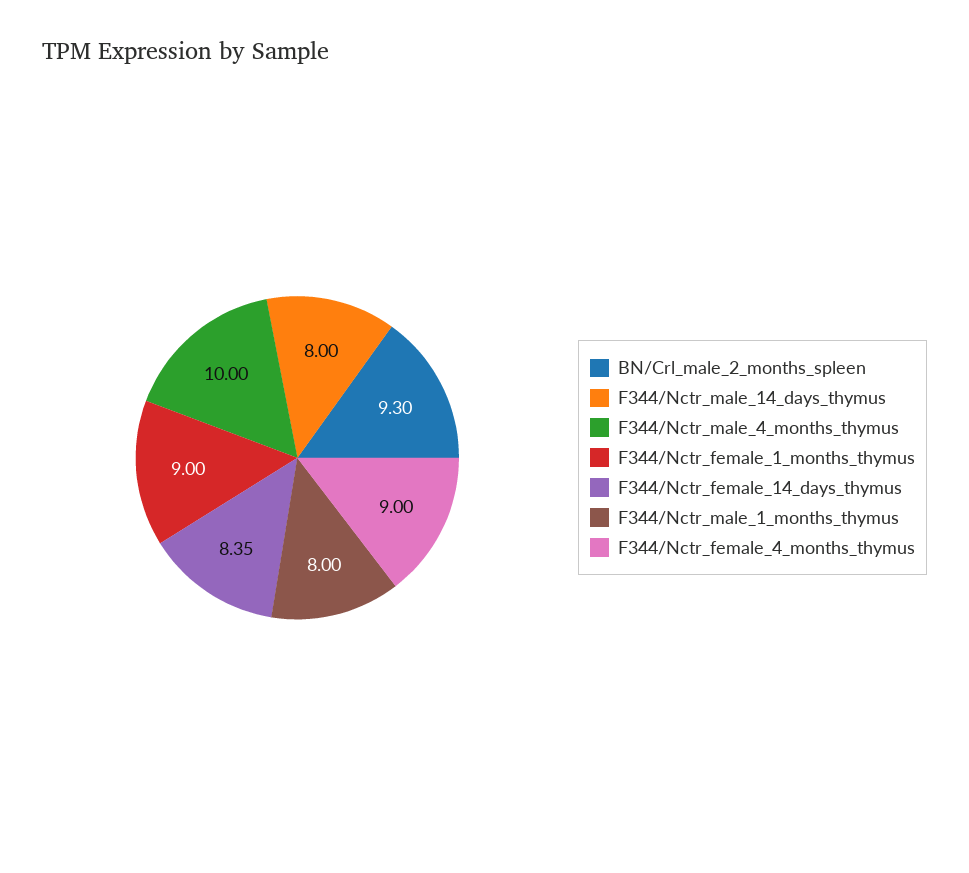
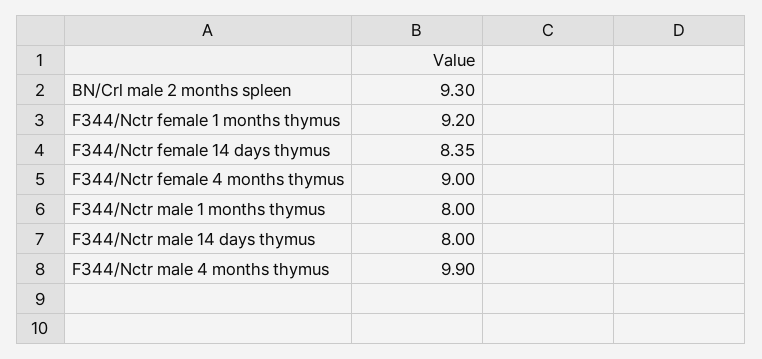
  {
    "BN/Crl_male_2_months_spleen": 9.3,
    "F344/Nctr_male_14_days_thymus": 8,
-   "F344/Nctr_male_4_months_thymus": 10,
+   "F344/Nctr_male_4_months_thymus": 9.9,
-   "F344/Nctr_female_1_months_thymus": 9,
+   "F344/Nctr_female_1_months_thymus": 9.2,
    "F344/Nctr_female_14_days_thymus": 8.35,
    "F344/Nctr_male_1_months_thymus": 8,
    "F344/Nctr_female_4_months_thymus": 9
  }

